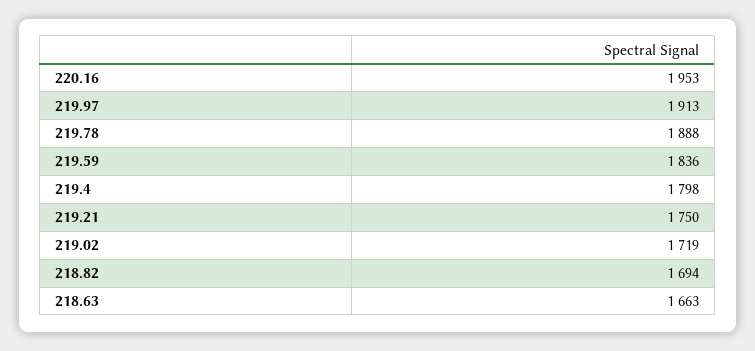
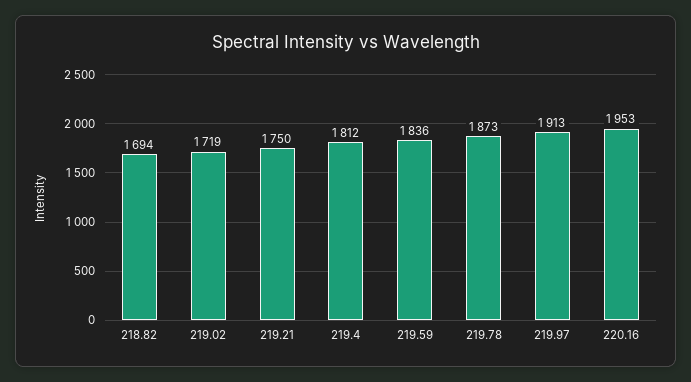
  {
    "220.16": 1953,
    "219.97": 1913,
-   "219.78": 1888,
+   "219.78": 1873,
    "219.59": 1836,
-   "219.4": 1798,
+   "219.4": 1812,
    "219.21": 1750,
    "219.02": 1719,
-   "218.82": 1694,
+   "218.82": 1694
-   "218.63": 1663
  }

